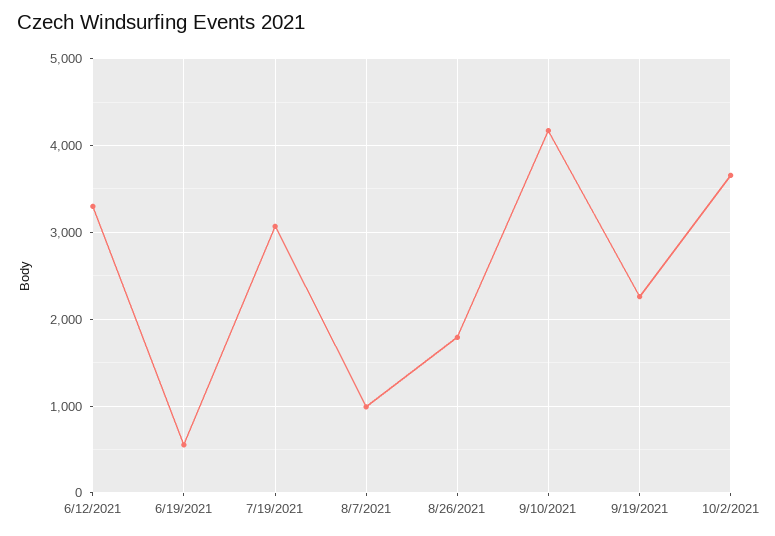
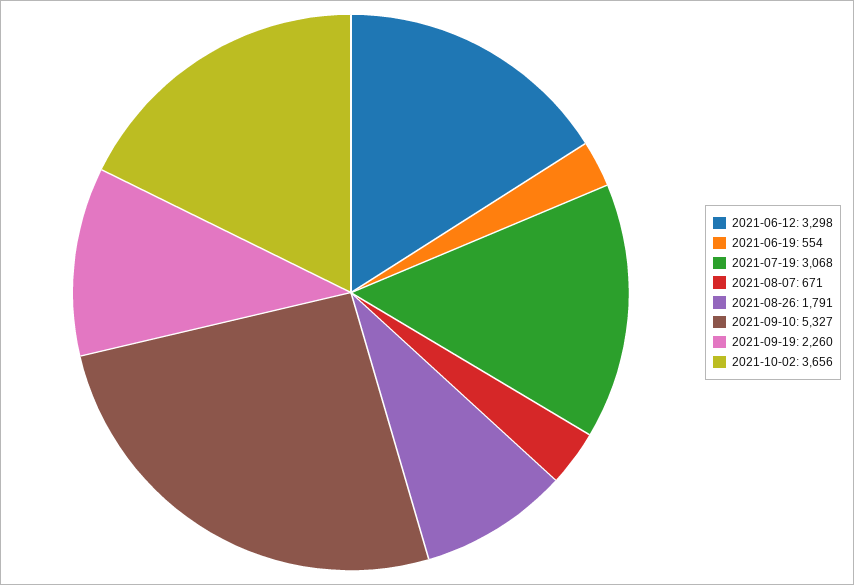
  {
    "6/12/2021": 3298,
    "6/19/2021": 554,
    "7/19/2021": 3068,
-   "8/7/2021": 1000,
+   "8/7/2021": 671,
    "8/26/2021": 1791,
-   "9/10/2021": 4200,
+   "9/10/2021": 5327,
    "9/19/2021": 2260,
    "10/2/2021": 3656
  }

